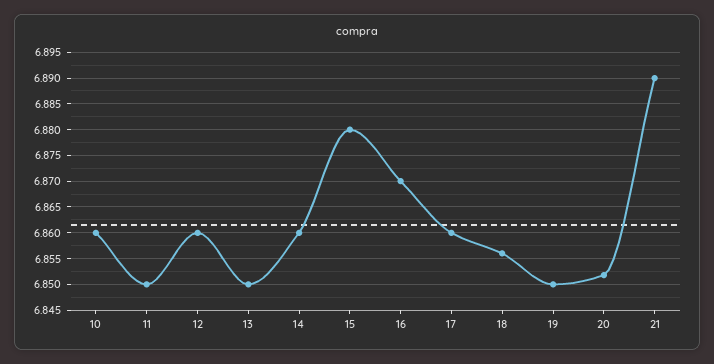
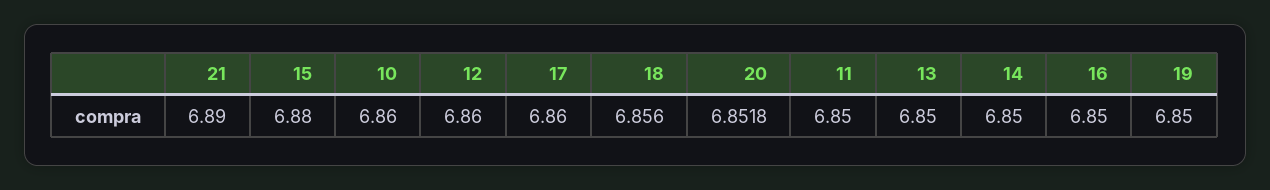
  {
    "10": 6.86,
    "11": 6.85,
    "12": 6.86,
    "13": 6.85,
-   "14": 6.86,
+   "14": 6.85,
    "15": 6.88,
-   "16": 6.87,
+   "16": 6.85,
    "17": 6.86,
    "18": 6.856,
    "19": 6.85,
    "20": 6.8518,
    "21": 6.89
  }

